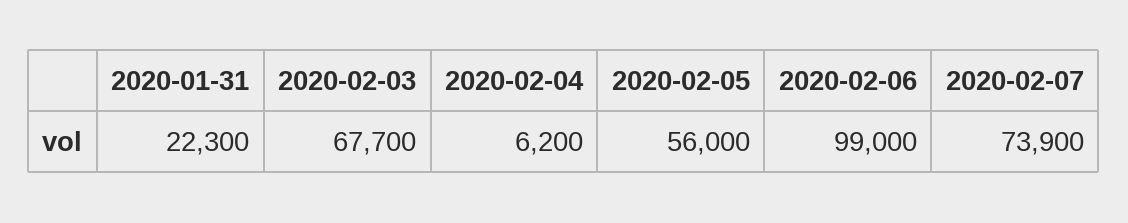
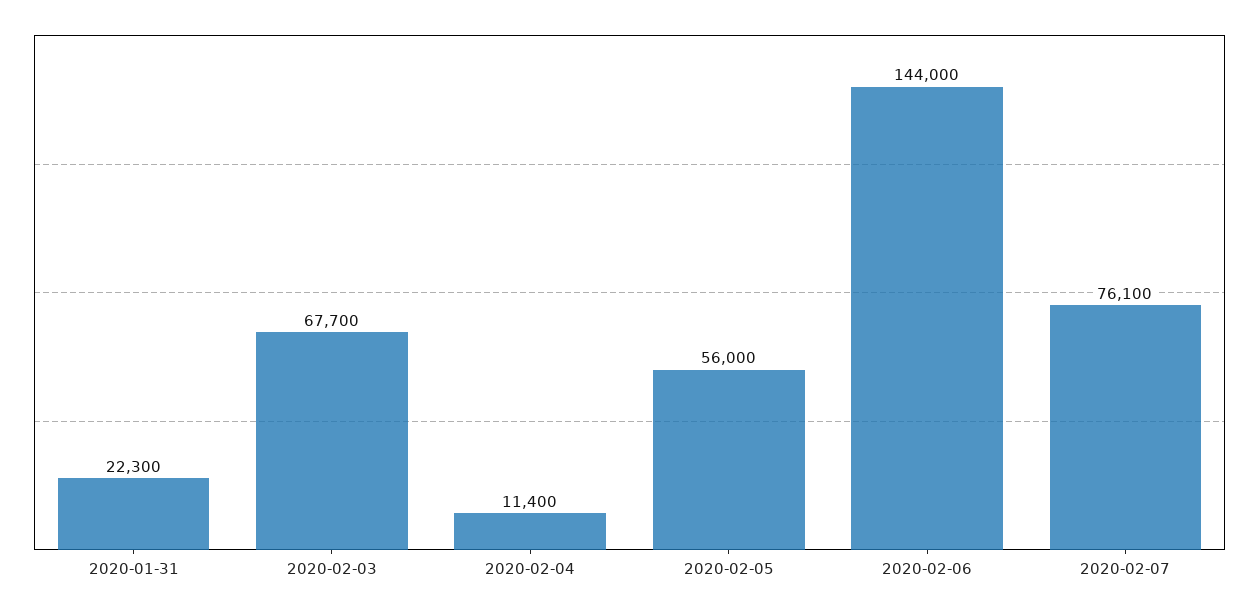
  {
    "2020-01-31": 22300,
    "2020-02-03": 67700,
-   "2020-02-04": 6200,
+   "2020-02-04": 11400,
    "2020-02-05": 56000,
-   "2020-02-06": 99000,
+   "2020-02-06": 144000,
-   "2020-02-07": 73900
+   "2020-02-07": 76100
  }

